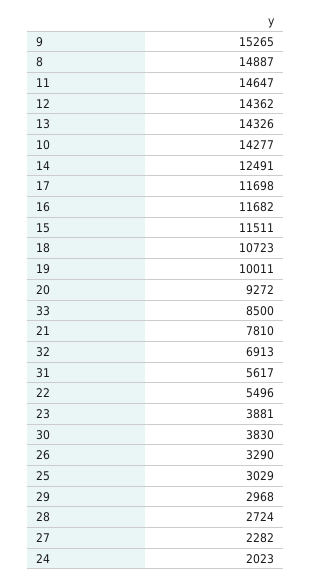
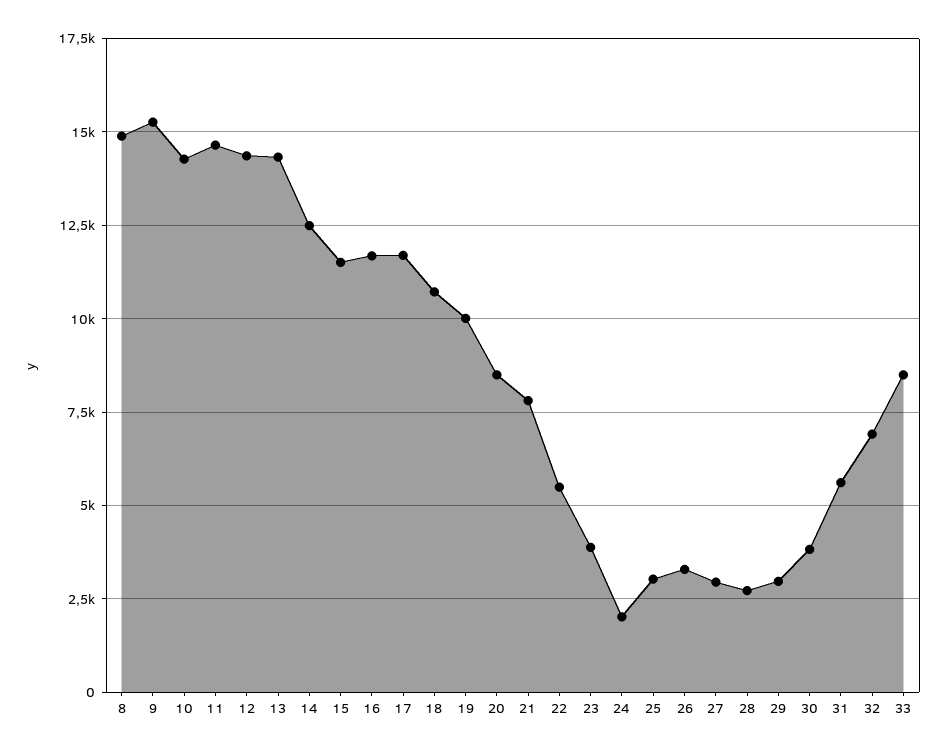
  {
    "9": 15265,
    "8": 14887,
    "11": 14647,
    "12": 14362,
    "13": 14326,
    "10": 14277,
    "14": 12491,
    "17": 11698,
    "16": 11682,
    "15": 11511,
    "18": 10723,
    "19": 10011,
-   "20": 9272,
+   "20": 8500,
    "33": 8500,
    "21": 7810,
    "32": 6913,
    "31": 5617,
    "22": 5496,
    "23": 3881,
    "30": 3830,
    "26": 3290,
    "25": 3029,
    "29": 2968,
    "28": 2724,
-   "27": 2282,
+   "27": 3000,
    "24": 2023
  }

